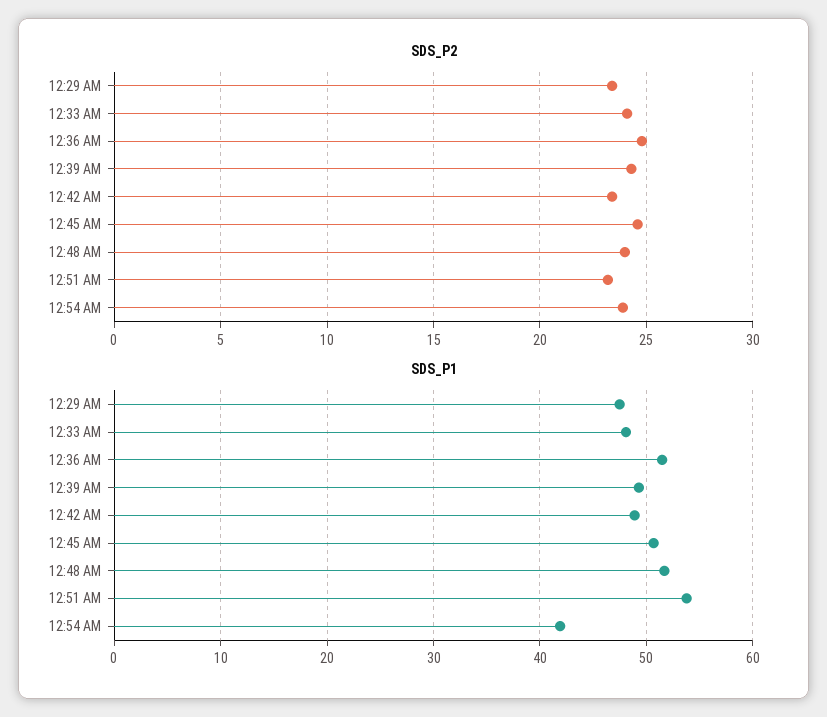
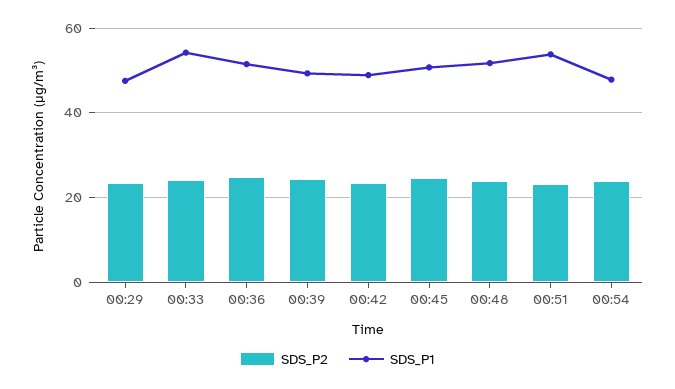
  {
    "SDS_P2": {
      "12:29 AM": 23.5,
      "12:33 AM": 24,
      "12:36 AM": 25,
      "12:39 AM": 24.5,
      "12:42 AM": 23.5,
      "12:45 AM": 24.5,
      "12:48 AM": 24,
      "12:51 AM": 23,
      "12:54 AM": 24
    },
    "SDS_P1": {
      "12:29 AM": 48,
-     "12:33 AM": 48,
+     "12:33 AM": 54,
      "12:36 AM": 52,
      "12:39 AM": 49,
      "12:42 AM": 49,
      "12:45 AM": 51,
      "12:48 AM": 52,
      "12:51 AM": 54,
-     "12:54 AM": 42
+     "12:54 AM": 48
    }
  }

